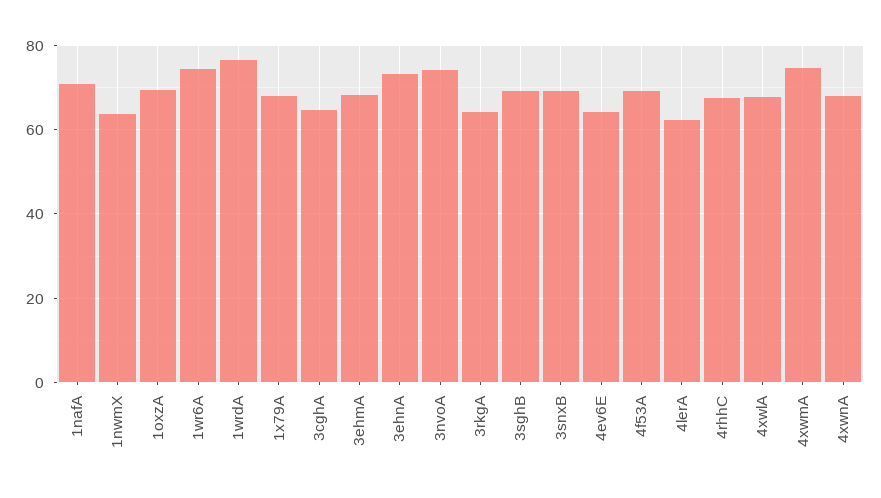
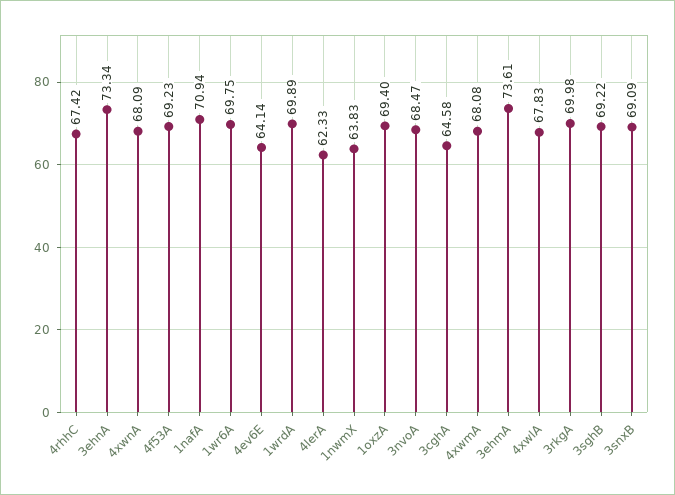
  {
    "1nafA": 70.94,
    "1nwmX": 63.83,
    "1oxzA": 69.4,
-   "1wr6A": 74,
+   "1wr6A": 69.75,
-   "1wrdA": 76,
+   "1wrdA": 69.89,
-   "1x79A": 68,
    "3cghA": 64.58,
-   "3ehmA": 68,
+   "3ehmA": 73.61,
    "3ehnA": 73.34,
-   "3nvoA": 74,
+   "3nvoA": 68.47,
-   "3rkgA": 64,
+   "3rkgA": 69.98,
    "3sghB": 69.22,
    "3snxB": 69.09,
    "4ev6E": 64.14,
    "4f53A": 69.23,
    "4lerA": 62.33,
    "4rhhC": 67.42,
    "4xwlA": 67.83,
-   "4xwmA": 74,
+   "4xwmA": 68.08,
    "4xwnA": 68.09
  }

